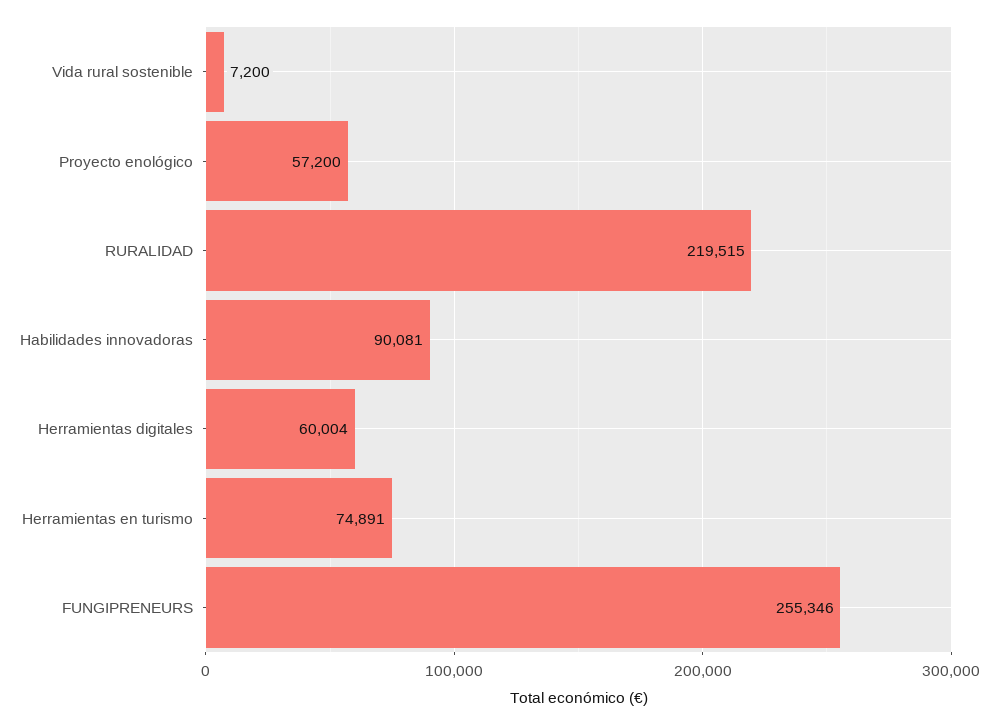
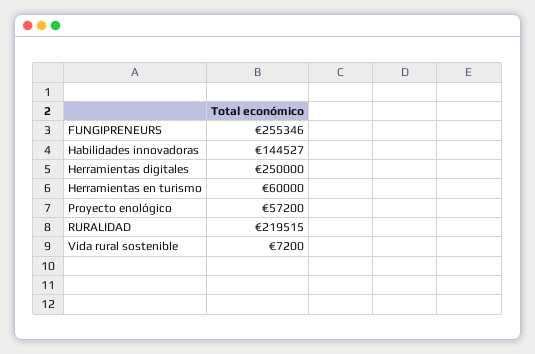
  {
    "Vida rural sostenible": 7200,
    "Proyecto enológico": 57200,
    "RURALIDAD": 219515,
-   "Habilidades innovadoras": 90081,
+   "Habilidades innovadoras": 144527,
-   "Herramientas digitales": 60004,
+   "Herramientas digitales": 250000,
-   "Herramientas en turismo": 74891,
+   "Herramientas en turismo": 60000,
    "FUNGIPRENEURS": 255346
  }

